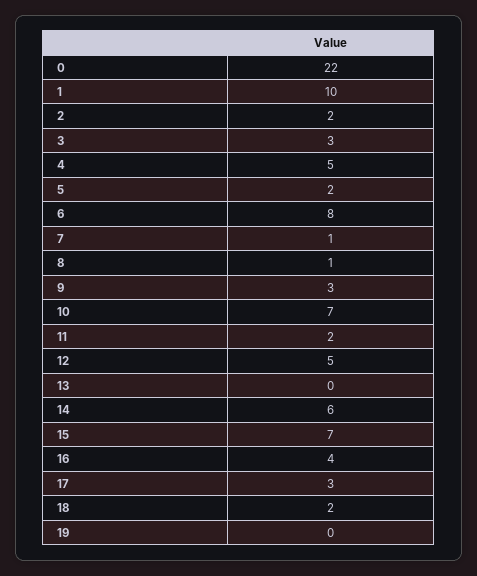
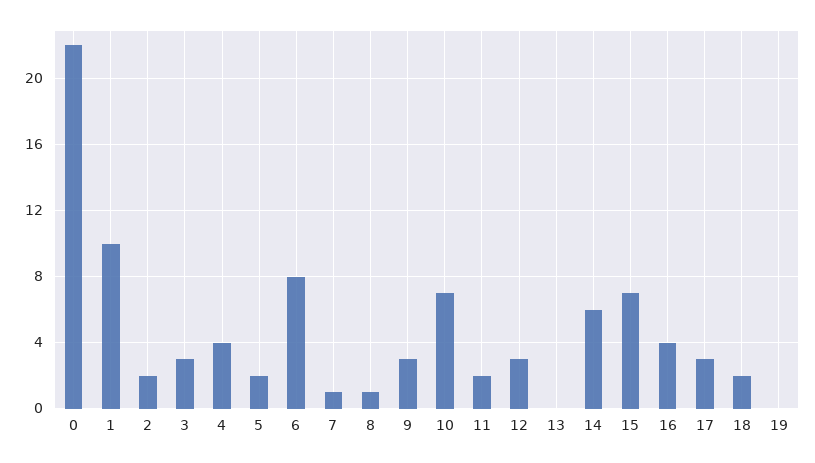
  {
    "0": 22,
    "1": 10,
    "2": 2,
    "3": 3,
-   "4": 5,
+   "4": 4,
    "5": 2,
    "6": 8,
    "7": 1,
    "8": 1,
    "9": 3,
    "10": 7,
    "11": 2,
-   "12": 5,
+   "12": 3,
    "13": 0,
    "14": 6,
    "15": 7,
    "16": 4,
    "17": 3,
    "18": 2,
    "19": 0
  }

